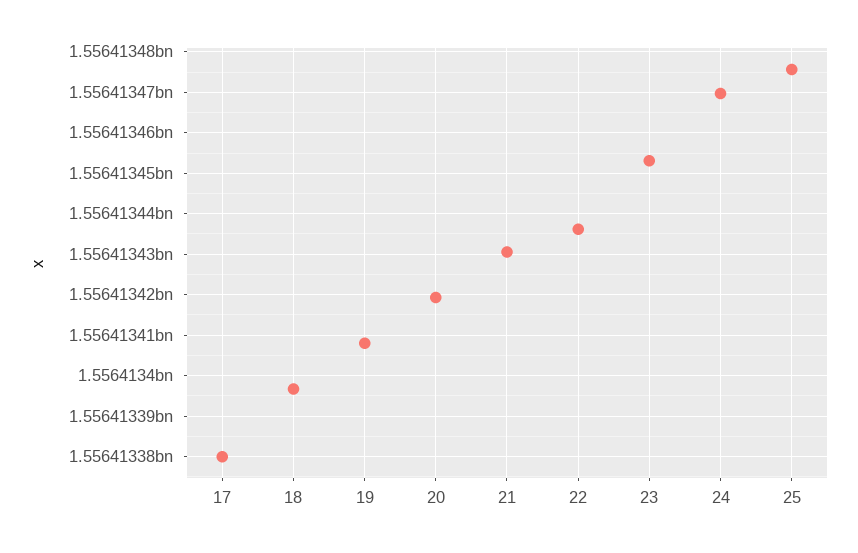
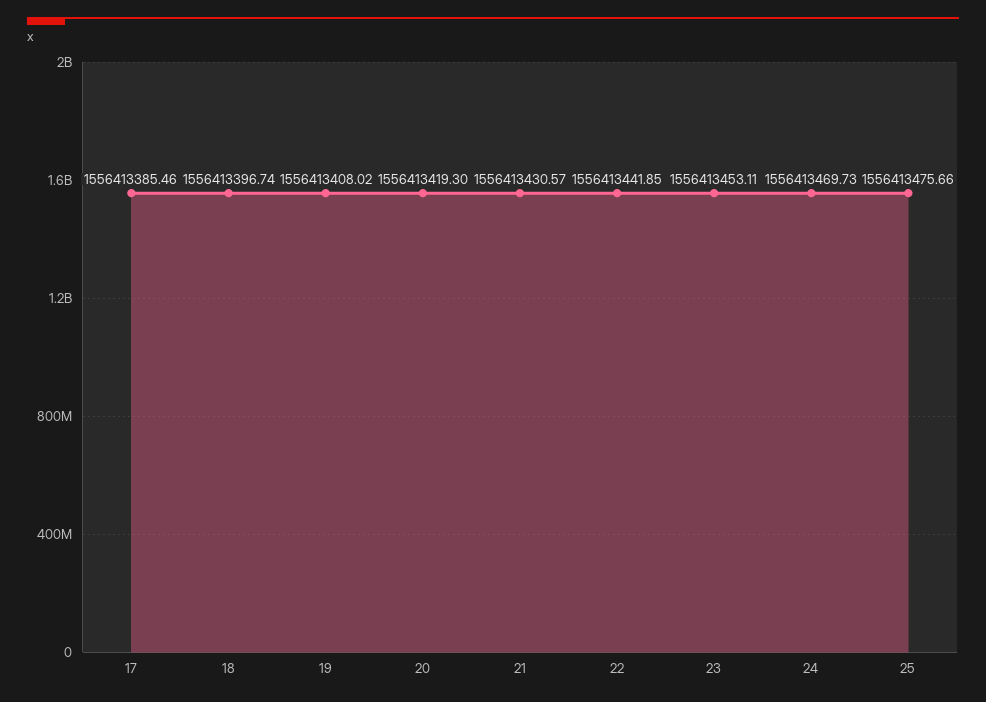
  {
-   "17": 1556413380,
+   "17": 1556413385.46,
    "18": 1556413396.74,
    "19": 1556413408.02,
    "20": 1556413419.3,
    "21": 1556413430.57,
-   "22": 1556413436,
+   "22": 1556413441.85,
    "23": 1556413453.11,
    "24": 1556413469.73,
    "25": 1556413475.66
  }

